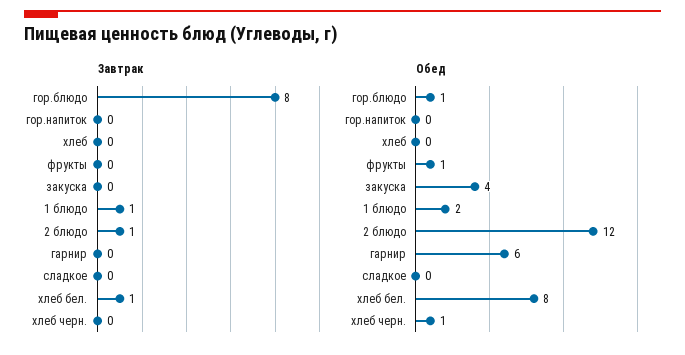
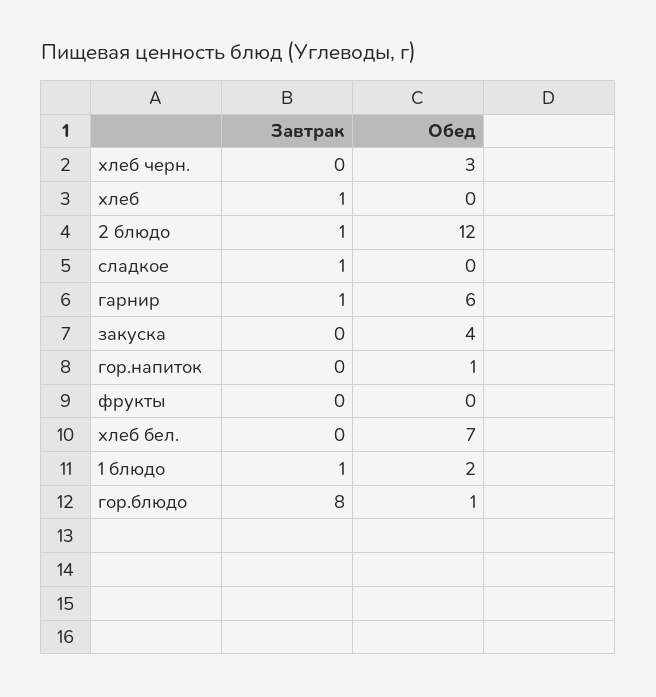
  {
    "Завтрак": {
      "гор.блюдо": 8,
      "гор.напиток": 0,
-     "хлеб": 0,
+     "хлеб": 1,
      "фрукты": 0,
      "закуска": 0,
      "1 блюдо": 1,
      "2 блюдо": 1,
-     "гарнир": 0,
+     "гарнир": 1,
-     "сладкое": 0,
+     "сладкое": 1,
-     "хлеб бел.": 1,
+     "хлеб бел.": 0,
      "хлеб черн.": 0
    },
    "Обед": {
      "гор.блюдо": 1,
-     "гор.напиток": 0,
+     "гор.напиток": 1,
      "хлеб": 0,
-     "фрукты": 1,
+     "фрукты": 0,
      "закуска": 4,
      "1 блюдо": 2,
      "2 блюдо": 12,
      "гарнир": 6,
      "сладкое": 0,
-     "хлеб бел.": 8,
+     "хлеб бел.": 7,
-     "хлеб черн.": 1
+     "хлеб черн.": 3
    }
  }

